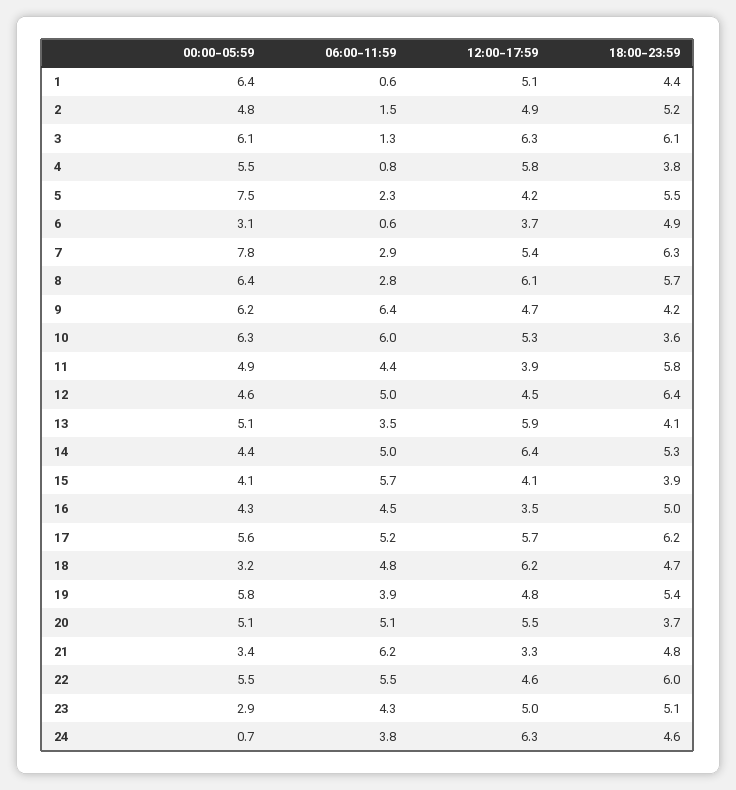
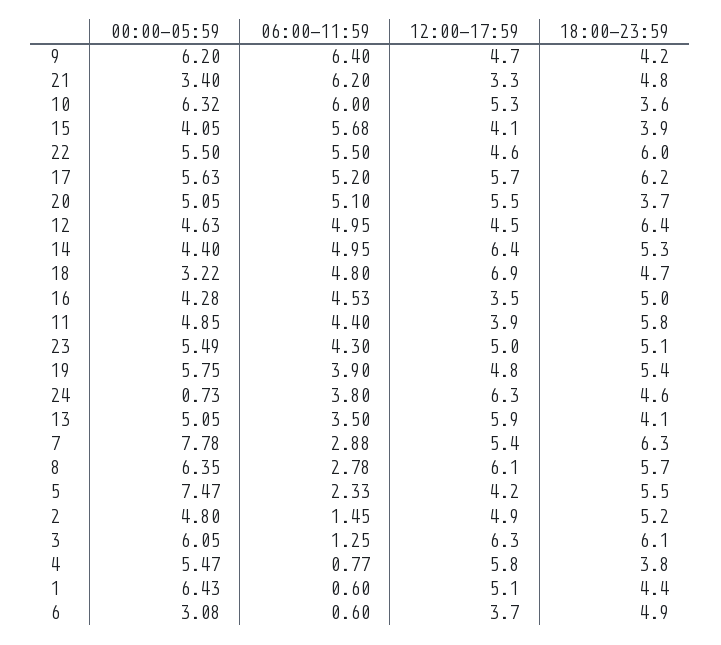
  {
    "00:00-05:59": {
      "1": 6.43,
      "2": 4.8,
      "3": 6.05,
      "4": 5.47,
      "5": 7.47,
      "6": 3.08,
      "7": 7.78,
      "8": 6.35,
      "9": 6.2,
      "10": 6.32,
      "11": 4.85,
      "12": 4.63,
      "13": 5.05,
      "14": 4.4,
      "15": 4.05,
      "16": 4.28,
      "17": 5.63,
      "18": 3.22,
      "19": 5.75,
      "20": 5.05,
      "21": 3.4,
      "22": 5.5,
-     "23": 2.9,
+     "23": 5.49,
      "24": 0.73
    },
    "06:00-11:59": {
      "1": 0.6,
      "2": 1.45,
      "3": 1.25,
      "4": 0.77,
      "5": 2.33,
      "6": 0.6,
      "7": 2.88,
      "8": 2.78,
      "9": 6.4,
      "10": 6,
      "11": 4.4,
      "12": 4.95,
      "13": 3.5,
      "14": 4.95,
      "15": 5.68,
      "16": 4.53,
      "17": 5.2,
      "18": 4.8,
      "19": 3.9,
      "20": 5.1,
      "21": 6.2,
      "22": 5.5,
      "23": 4.3,
      "24": 3.8
    },
    "12:00-17:59": {
      "1": 5.1,
      "2": 4.9,
      "3": 6.3,
      "4": 5.8,
      "5": 4.2,
      "6": 3.7,
      "7": 5.4,
      "8": 6.1,
      "9": 4.7,
      "10": 5.3,
      "11": 3.9,
      "12": 4.5,
      "13": 5.9,
      "14": 6.4,
      "15": 4.1,
      "16": 3.5,
      "17": 5.7,
-     "18": 6.2,
+     "18": 6.9,
      "19": 4.8,
      "20": 5.5,
      "21": 3.3,
      "22": 4.6,
      "23": 5,
      "24": 6.3
    },
    "18:00-23:59": {
      "1": 4.4,
      "2": 5.2,
      "3": 6.1,
      "4": 3.8,
      "5": 5.5,
      "6": 4.9,
      "7": 6.3,
      "8": 5.7,
      "9": 4.2,
      "10": 3.6,
      "11": 5.8,
      "12": 6.4,
      "13": 4.1,
      "14": 5.3,
      "15": 3.9,
      "16": 5,
      "17": 6.2,
      "18": 4.7,
      "19": 5.4,
      "20": 3.7,
      "21": 4.8,
      "22": 6,
      "23": 5.1,
      "24": 4.6
    }
  }

